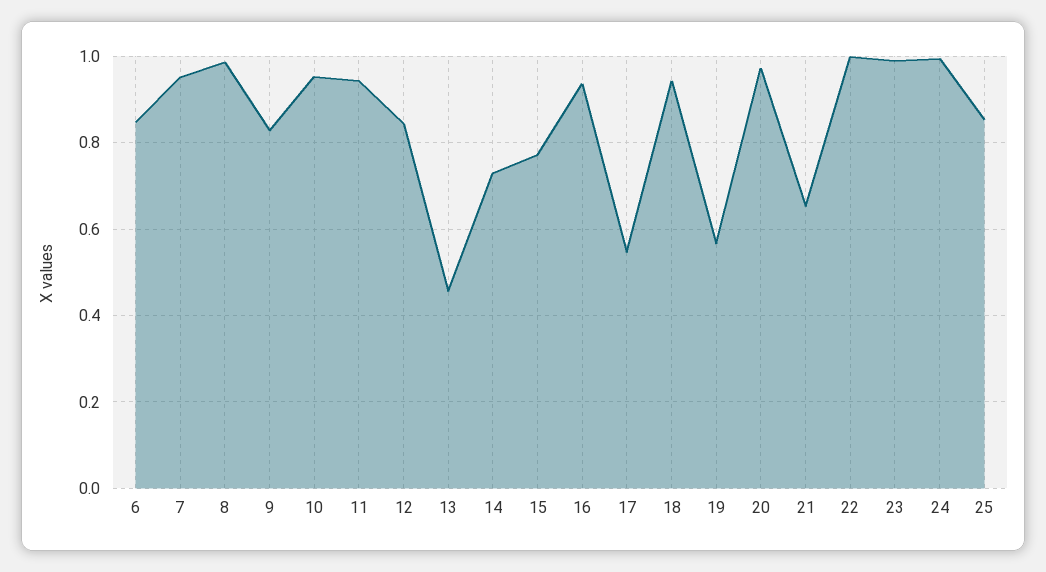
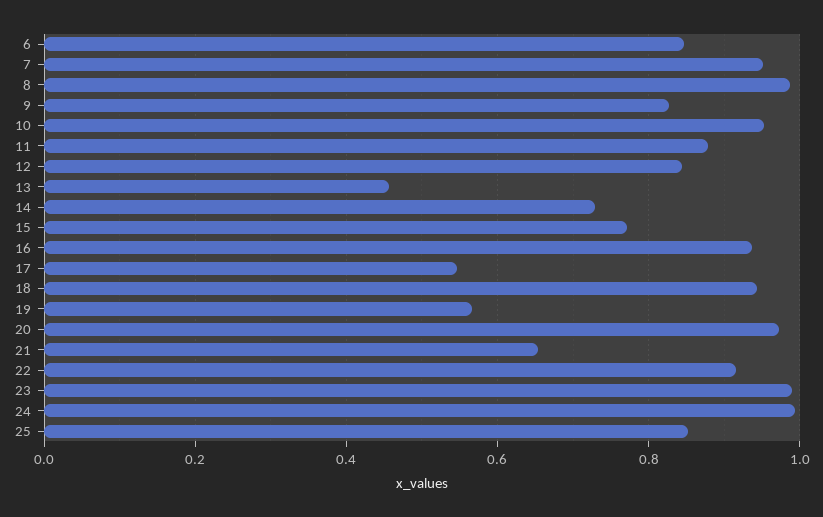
  {
    "6": 0.84,
    "7": 0.96,
    "8": 0.98,
    "9": 0.82,
    "10": 0.96,
-   "11": 0.94,
+   "11": 0.88,
    "12": 0.84,
    "13": 0.46,
    "14": 0.72,
    "15": 0.78,
    "16": 0.94,
    "17": 0.54,
    "18": 0.94,
    "19": 0.56,
    "20": 0.98,
    "21": 0.66,
-   "22": 1,
+   "22": 0.92,
    "23": 1,
    "24": 1,
    "25": 0.86
  }

